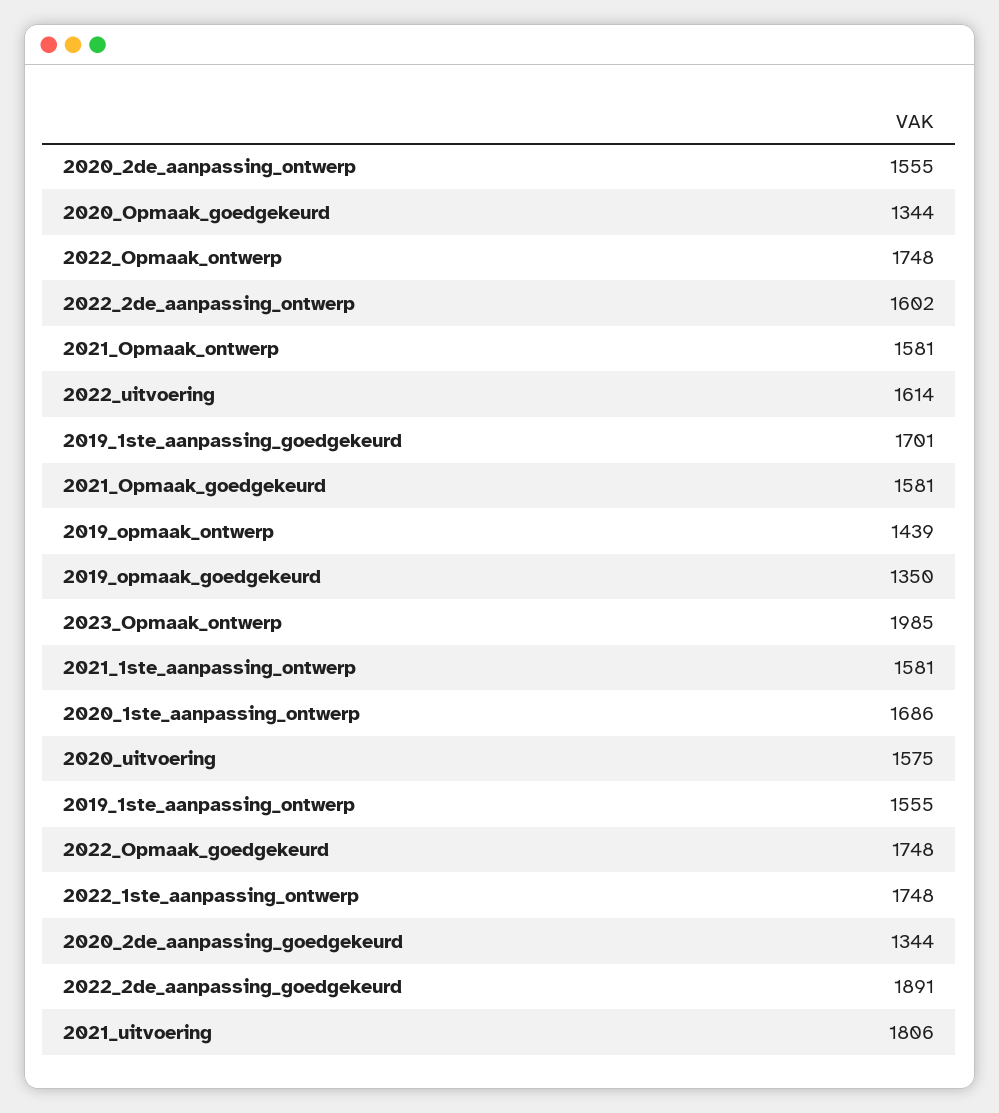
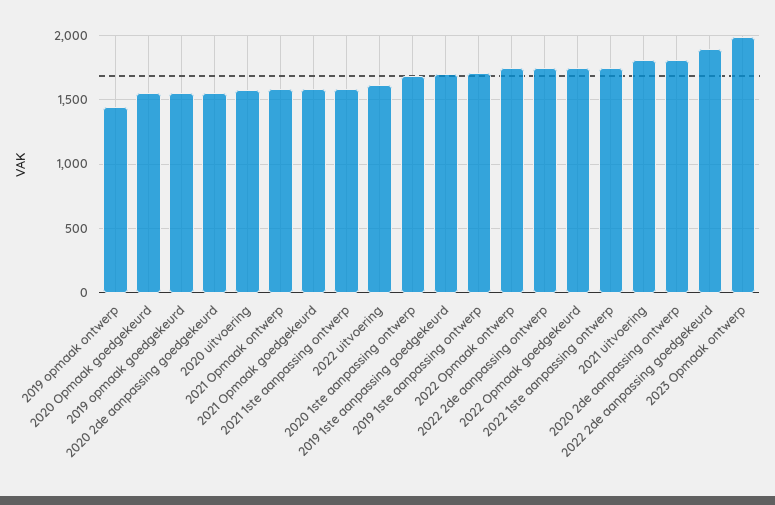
  {
-   "2020_2de_aanpassing_ontwerp": 1555,
+   "2020_2de_aanpassing_ontwerp": 1800,
-   "2020_Opmaak_goedgekeurd": 1344,
+   "2020_Opmaak_goedgekeurd": 1550,
    "2022_Opmaak_ontwerp": 1748,
-   "2022_2de_aanpassing_ontwerp": 1602,
+   "2022_2de_aanpassing_ontwerp": 1750,
    "2021_Opmaak_ontwerp": 1581,
    "2022_uitvoering": 1614,
    "2019_1ste_aanpassing_goedgekeurd": 1701,
    "2021_Opmaak_goedgekeurd": 1581,
    "2019_opmaak_ontwerp": 1439,
-   "2019_opmaak_goedgekeurd": 1350,
+   "2019_opmaak_goedgekeurd": 1550,
    "2023_Opmaak_ontwerp": 1985,
    "2021_1ste_aanpassing_ontwerp": 1581,
    "2020_1ste_aanpassing_ontwerp": 1686,
    "2020_uitvoering": 1575,
-   "2019_1ste_aanpassing_ontwerp": 1555,
+   "2019_1ste_aanpassing_ontwerp": 1700,
    "2022_Opmaak_goedgekeurd": 1748,
    "2022_1ste_aanpassing_ontwerp": 1748,
-   "2020_2de_aanpassing_goedgekeurd": 1344,
+   "2020_2de_aanpassing_goedgekeurd": 1550,
    "2022_2de_aanpassing_goedgekeurd": 1891,
    "2021_uitvoering": 1806
  }

